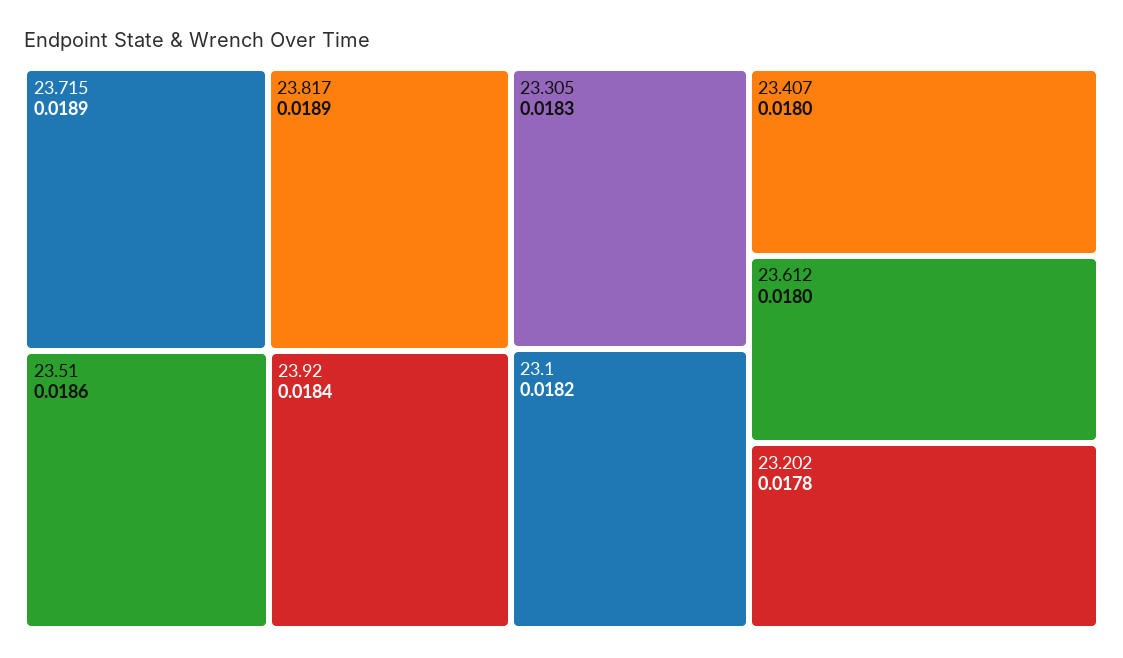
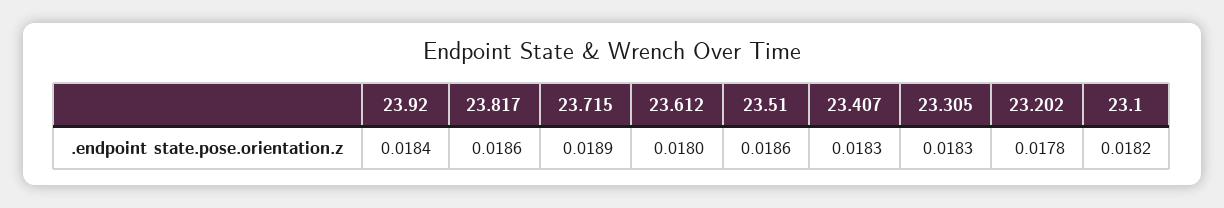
  {
    "23.715": 0.0189,
-   "23.817": 0.0189,
+   "23.817": 0.0186,
    "23.51": 0.0186,
    "23.92": 0.0184,
    "23.305": 0.0183,
    "23.1": 0.0182,
-   "23.407": 0.018,
+   "23.407": 0.0183,
    "23.612": 0.018,
    "23.202": 0.0178
  }

